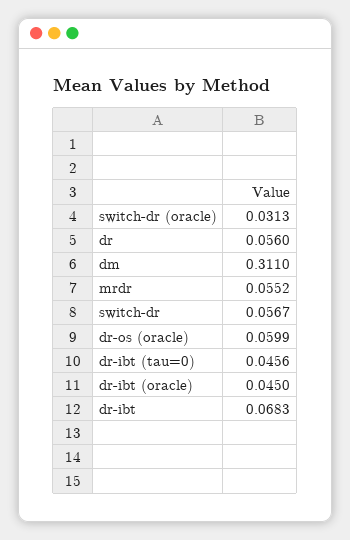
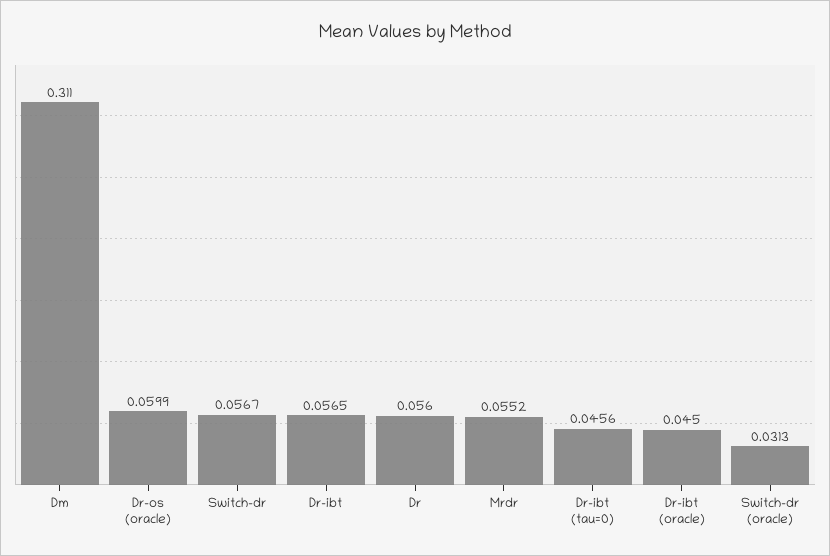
  {
    "switch-dr (oracle)": 0.0313,
    "dr": 0.056,
    "dm": 0.311,
    "mrdr": 0.0552,
    "switch-dr": 0.0567,
    "dr-os (oracle)": 0.0599,
    "dr-ibt (tau=0)": 0.0456,
    "dr-ibt (oracle)": 0.045,
-   "dr-ibt": 0.0683
+   "dr-ibt": 0.0565
  }

